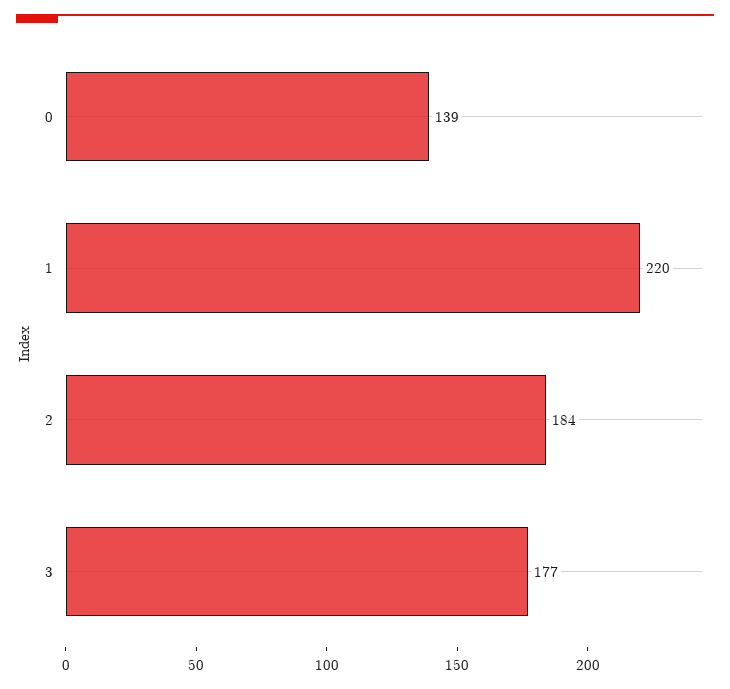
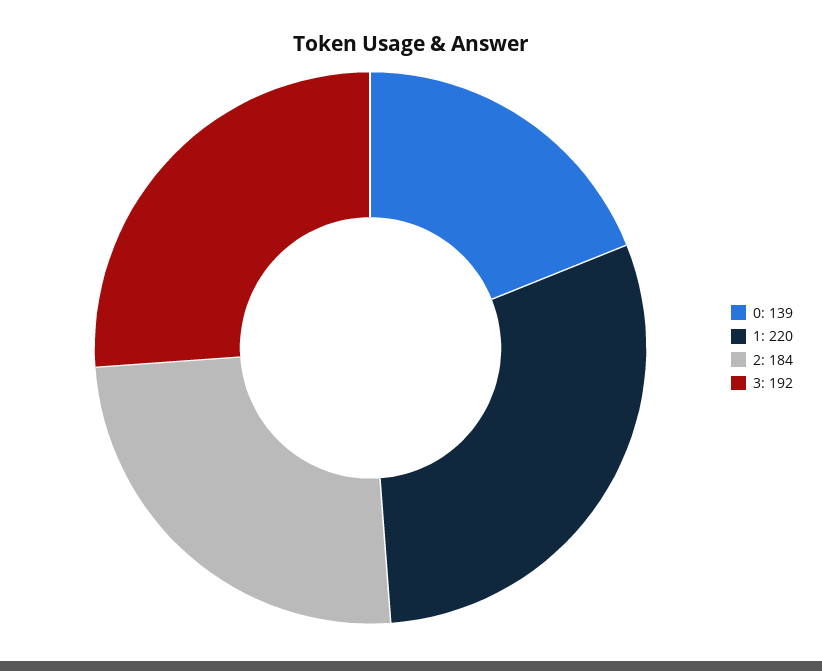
  {
    "0": 139,
    "1": 220,
    "2": 184,
-   "3": 177
+   "3": 192
  }

